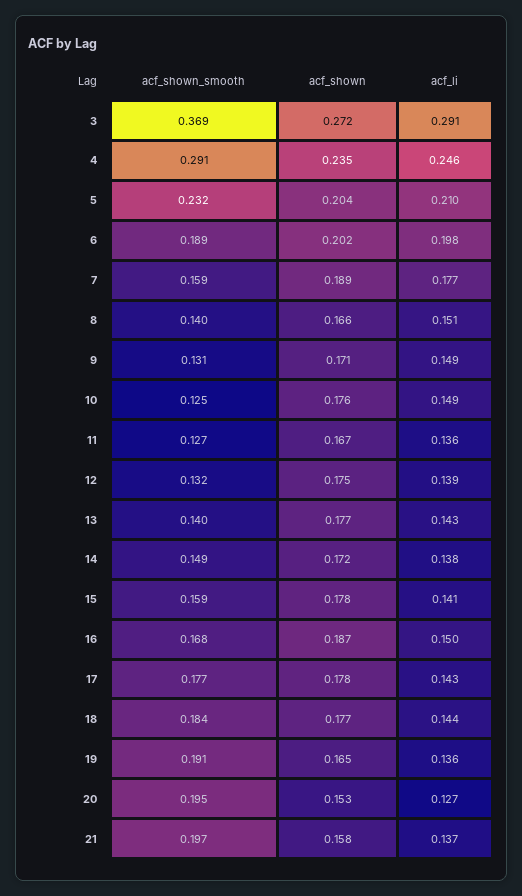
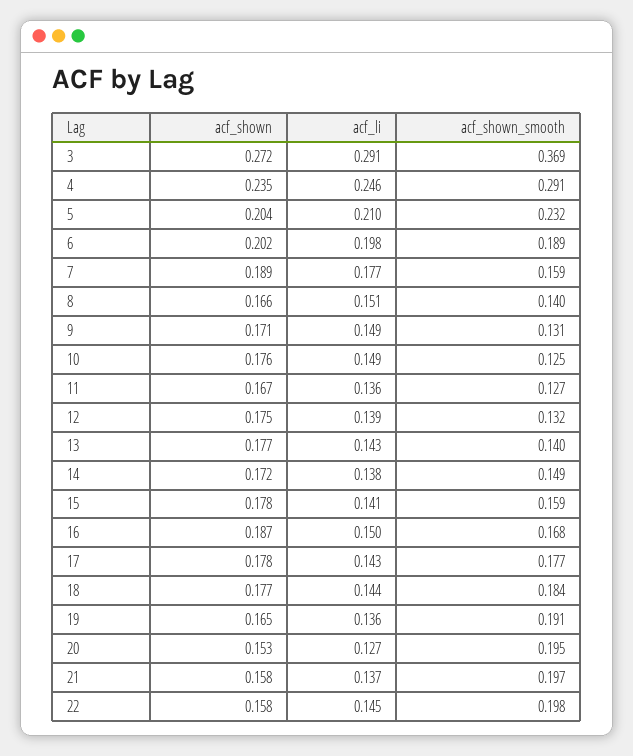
  {
    "acf_shown_smooth": {
      "3": 0.369,
      "4": 0.291,
      "5": 0.232,
      "6": 0.189,
      "7": 0.159,
      "8": 0.14,
      "9": 0.131,
      "10": 0.125,
      "11": 0.127,
      "12": 0.132,
      "13": 0.14,
      "14": 0.149,
      "15": 0.159,
      "16": 0.168,
      "17": 0.177,
      "18": 0.184,
      "19": 0.191,
      "20": 0.195,
-     "21": 0.197
+     "21": 0.197,
+     "22": 0.198
    },
    "acf_shown": {
      "3": 0.272,
      "4": 0.235,
      "5": 0.204,
      "6": 0.202,
      "7": 0.189,
      "8": 0.166,
      "9": 0.171,
      "10": 0.176,
      "11": 0.167,
      "12": 0.175,
      "13": 0.177,
      "14": 0.172,
      "15": 0.178,
      "16": 0.187,
      "17": 0.178,
      "18": 0.177,
      "19": 0.165,
      "20": 0.153,
-     "21": 0.158
+     "21": 0.158,
+     "22": 0.158
    },
    "acf_li": {
      "3": 0.291,
      "4": 0.246,
      "5": 0.21,
      "6": 0.198,
      "7": 0.177,
      "8": 0.151,
      "9": 0.149,
      "10": 0.149,
      "11": 0.136,
      "12": 0.139,
      "13": 0.143,
      "14": 0.138,
      "15": 0.141,
      "16": 0.15,
      "17": 0.143,
      "18": 0.144,
      "19": 0.136,
      "20": 0.127,
-     "21": 0.137
+     "21": 0.137,
+     "22": 0.145
    }
  }

